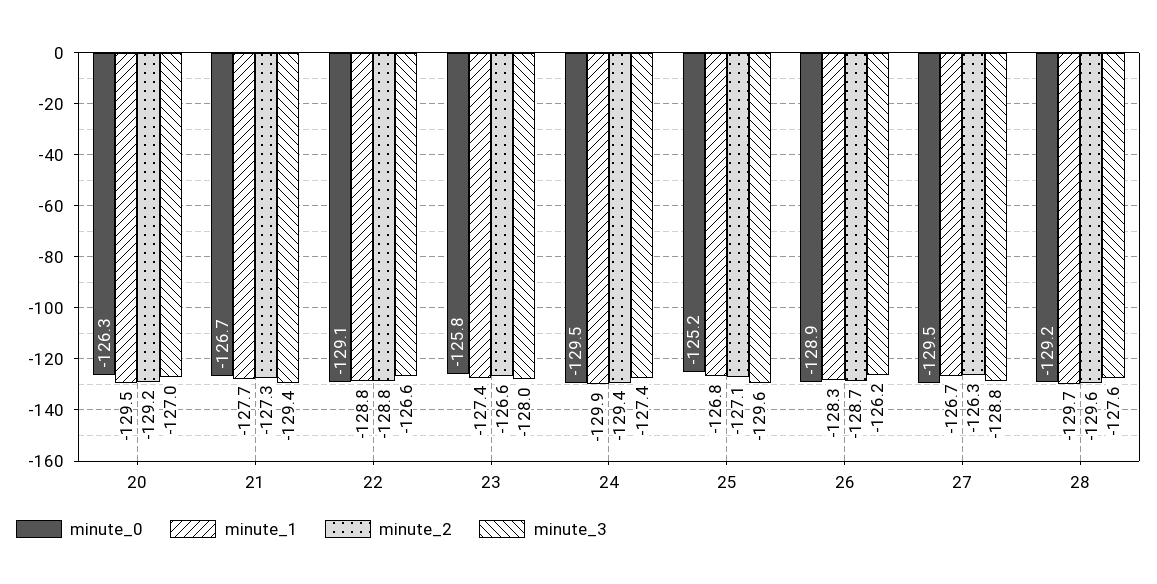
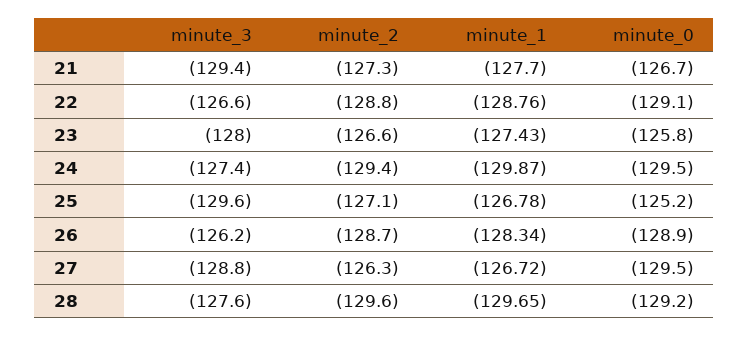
  {
    "minute_0": {
-     "20": -126.3,
      "21": -126.7,
      "22": -129.1,
      "23": -125.8,
      "24": -129.5,
      "25": -125.2,
      "26": -128.9,
      "27": -129.5,
      "28": -129.2
    },
    "minute_1": {
-     "20": -129.5,
      "21": -127.7,
      "22": -128.76,
      "23": -127.43,
      "24": -129.87,
      "25": -126.78,
      "26": -128.34,
      "27": -126.72,
      "28": -129.65
    },
    "minute_2": {
-     "20": -129.2,
      "21": -127.3,
      "22": -128.8,
      "23": -126.6,
      "24": -129.4,
      "25": -127.1,
      "26": -128.7,
      "27": -126.3,
      "28": -129.6
    },
    "minute_3": {
-     "20": -127,
      "21": -129.4,
      "22": -126.6,
      "23": -128,
      "24": -127.4,
      "25": -129.6,
      "26": -126.2,
      "27": -128.8,
      "28": -127.6
    }
  }

